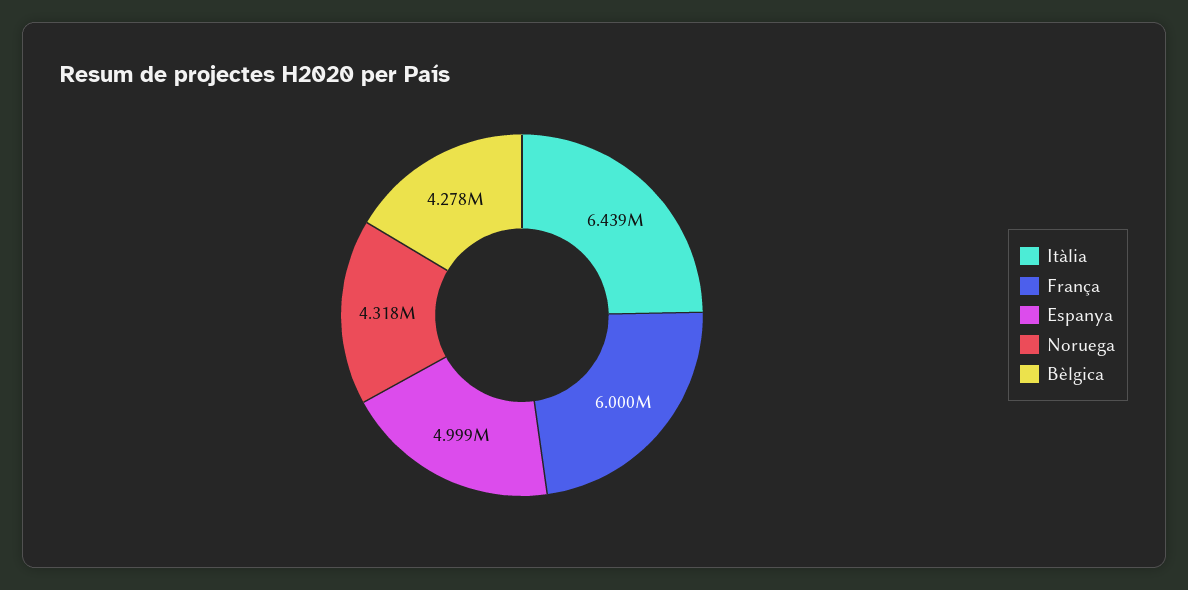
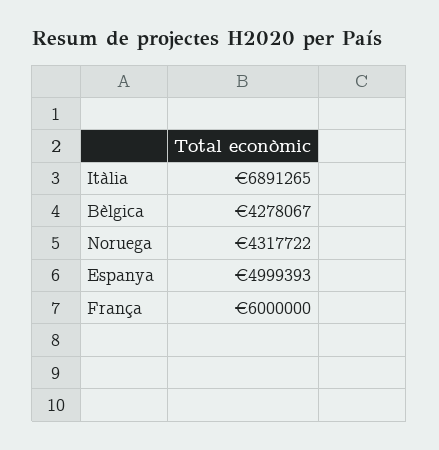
  {
-   "Itàlia": 6439000,
+   "Itàlia": 6891265,
    "França": 6000000,
    "Espanya": 4999393,
    "Noruega": 4317722,
    "Bèlgica": 4278067
  }

